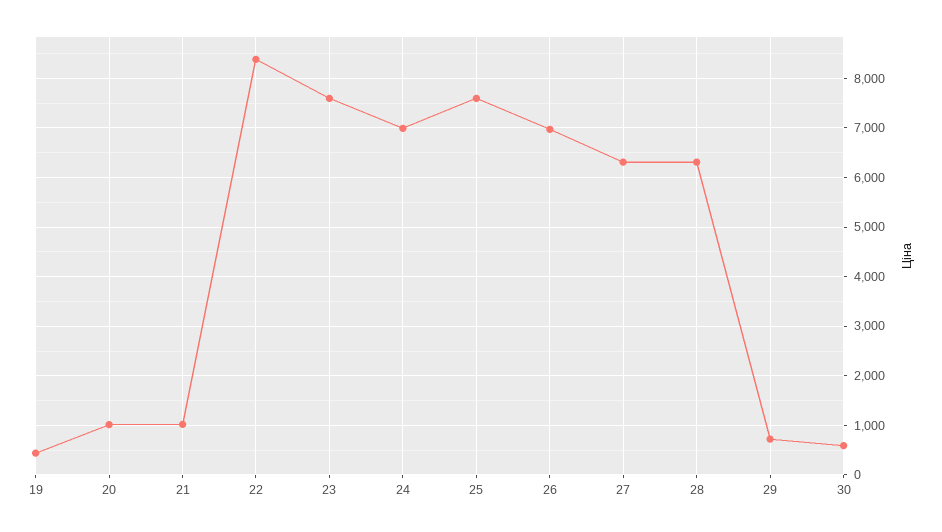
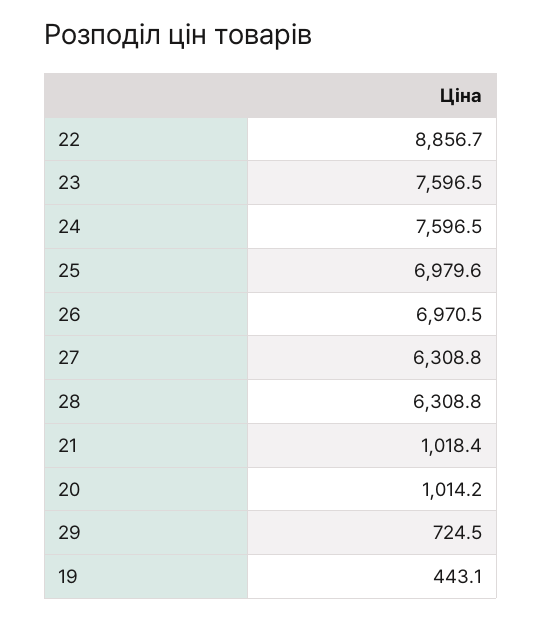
  {
    "19": 443.1,
    "20": 1014.2,
    "21": 1018.4,
-   "22": 8400,
+   "22": 8856.7,
    "23": 7596.5,
-   "24": 7000,
+   "24": 7596.5,
-   "25": 7600,
+   "25": 6979.6,
    "26": 6970.5,
    "27": 6308.8,
    "28": 6308.8,
-   "29": 724.5,
+   "29": 724.5
-   "30": 600
  }

